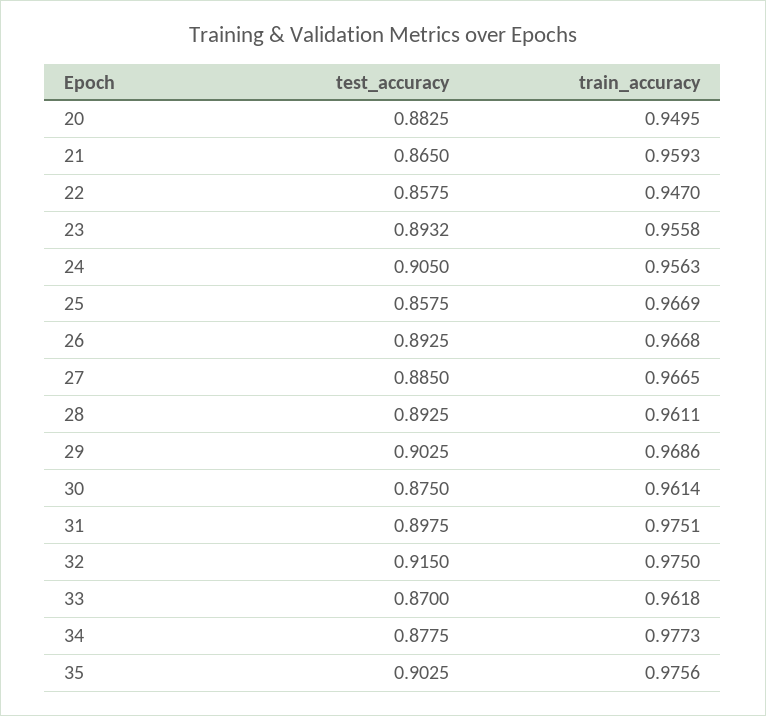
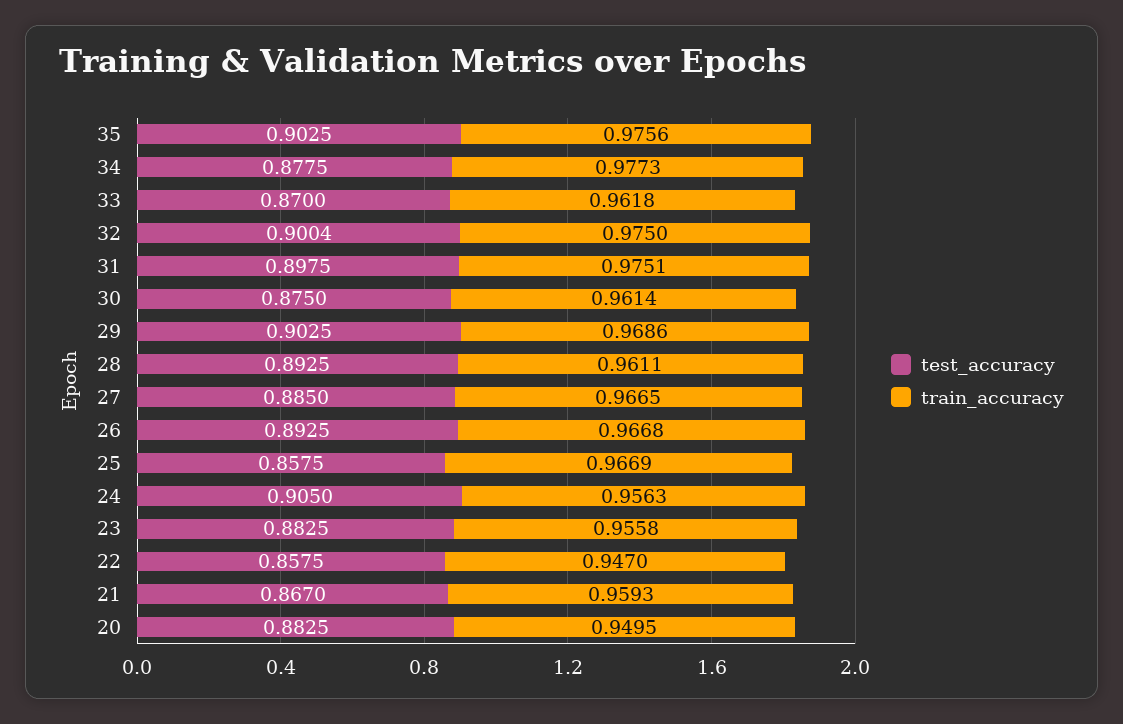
  {
    "test_accuracy": {
      "20": 0.8825,
-     "21": 0.865,
+     "21": 0.867,
      "22": 0.8575,
-     "23": 0.8932,
+     "23": 0.8825,
      "24": 0.905,
      "25": 0.8575,
      "26": 0.8925,
      "27": 0.885,
      "28": 0.8925,
      "29": 0.9025,
      "30": 0.875,
      "31": 0.8975,
-     "32": 0.915,
+     "32": 0.9004,
      "33": 0.87,
      "34": 0.8775,
      "35": 0.9025
    },
    "train_accuracy": {
      "20": 0.9495,
      "21": 0.9593,
      "22": 0.947,
      "23": 0.9558,
      "24": 0.9563,
      "25": 0.9669,
      "26": 0.9668,
      "27": 0.9665,
      "28": 0.9611,
      "29": 0.9686,
      "30": 0.9614,
      "31": 0.9751,
      "32": 0.975,
      "33": 0.9618,
      "34": 0.9773,
      "35": 0.9756
    }
  }

